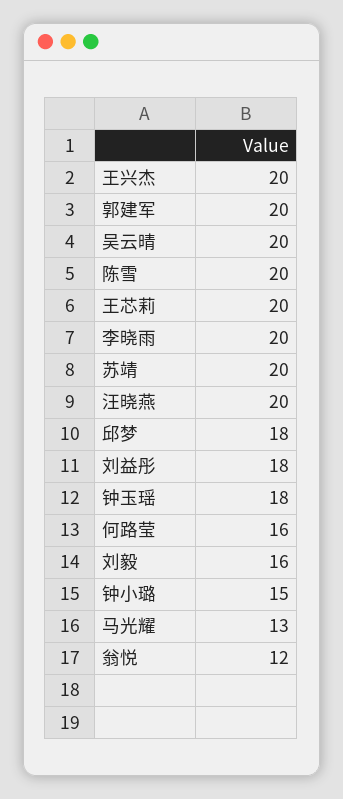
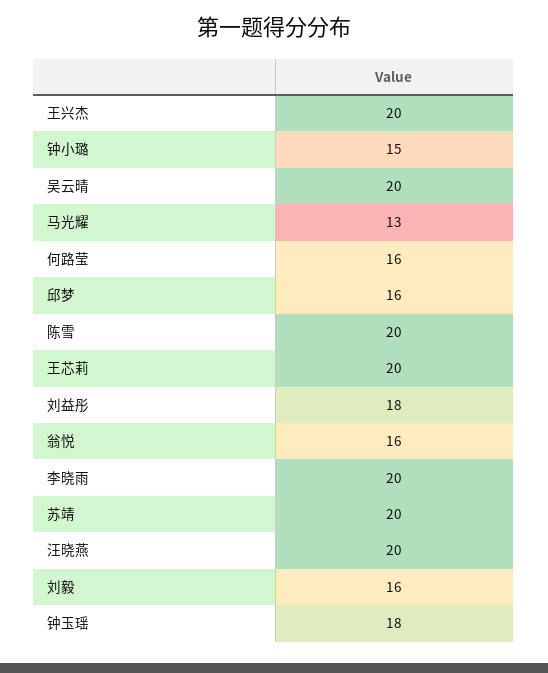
  {
    "王兴杰": 20,
-   "郭建军": 20,
    "吴云晴": 20,
    "陈雪": 20,
    "王芯莉": 20,
    "李晓雨": 20,
    "苏靖": 20,
    "汪晓燕": 20,
-   "邱梦": 18,
+   "邱梦": 16,
    "刘益彤": 18,
    "钟玉瑶": 18,
    "何路莹": 16,
    "刘毅": 16,
    "钟小璐": 15,
    "马光耀": 13,
-   "翁悦": 12
+   "翁悦": 16
  }

